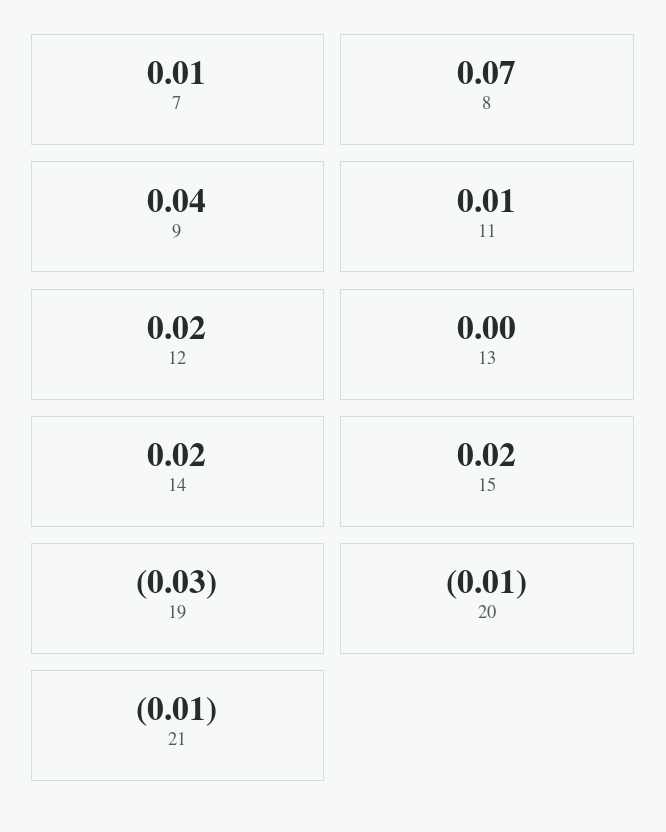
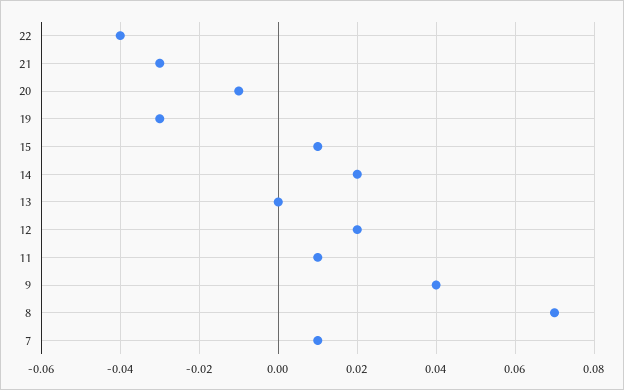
  {
    "7": 0.01,
    "8": 0.07,
    "9": 0.04,
    "11": 0.01,
    "12": 0.02,
    "13": 0,
    "14": 0.02,
-   "15": 0.02,
+   "15": 0.01,
    "19": -0.03,
    "20": -0.01,
-   "21": -0.01
+   "21": -0.03,
+   "22": -0.04
  }

